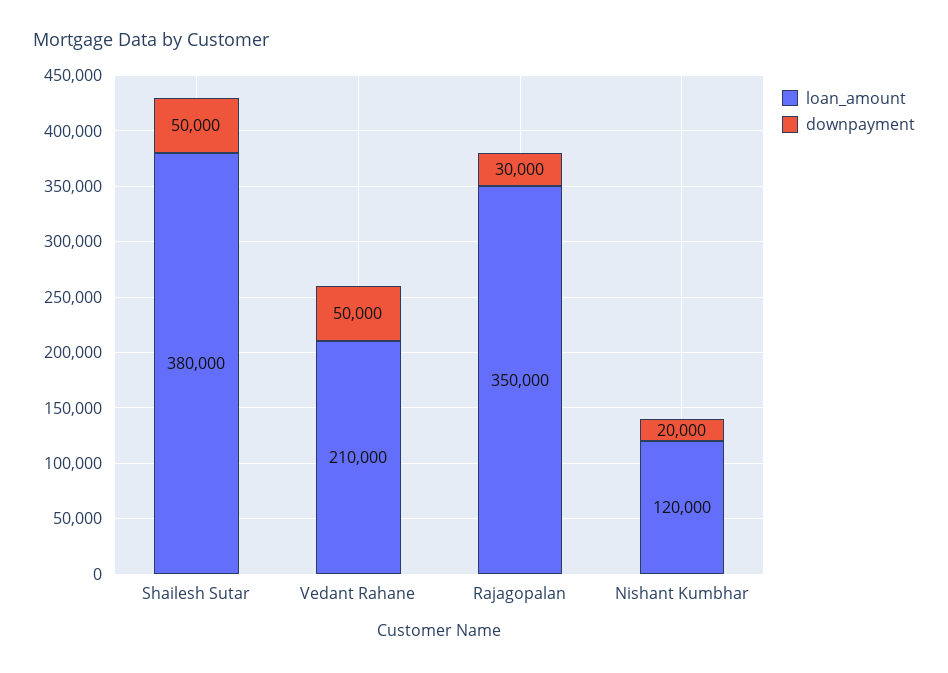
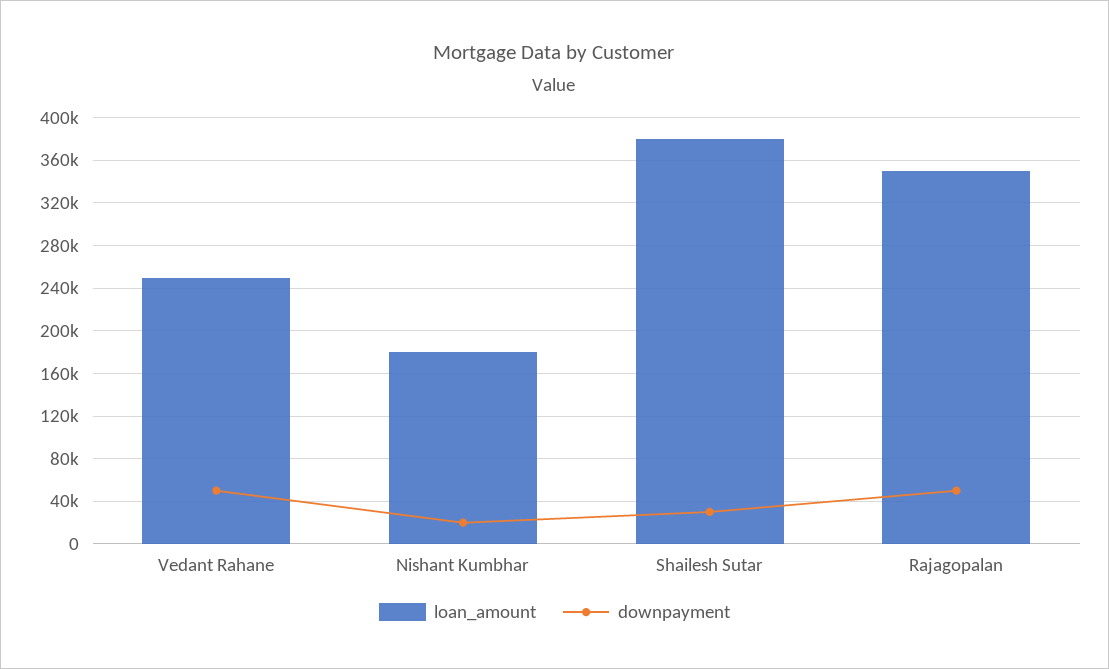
  {
    "loan_amount": {
      "Shailesh Sutar": 380000,
-     "Vedant Rahane": 210000,
+     "Vedant Rahane": 250000,
      "Rajagopalan": 350000,
-     "Nishant Kumbhar": 120000
+     "Nishant Kumbhar": 180000
    },
    "downpayment": {
-     "Shailesh Sutar": 50000,
+     "Shailesh Sutar": 30000,
      "Vedant Rahane": 50000,
-     "Rajagopalan": 30000,
+     "Rajagopalan": 50000,
      "Nishant Kumbhar": 20000
    }
  }

